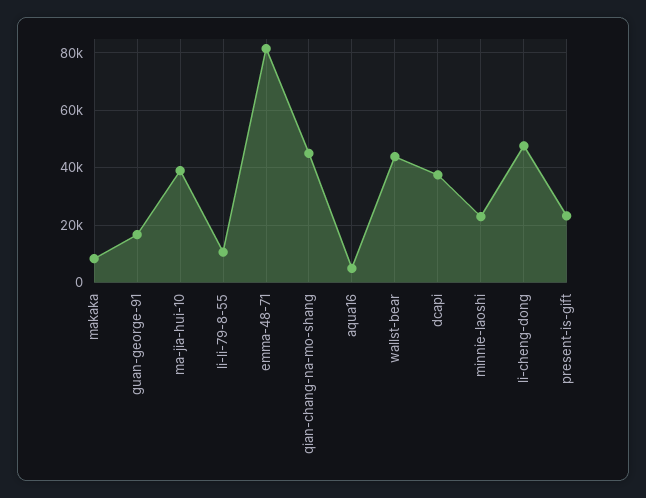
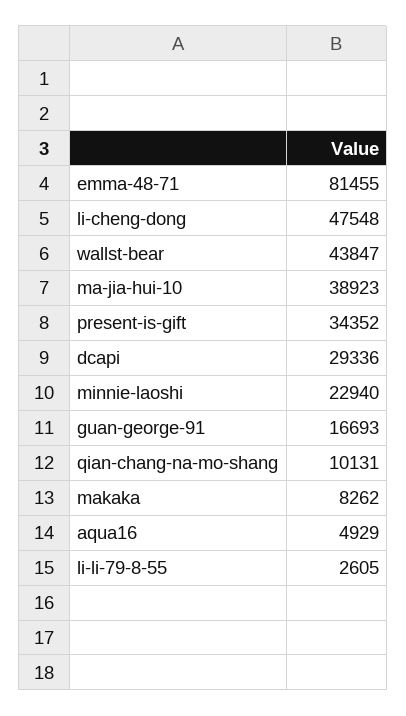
  {
    "makaka": 8262,
    "guan-george-91": 16693,
    "ma-jia-hui-10": 38923,
-   "li-li-79-8-55": 10000,
+   "li-li-79-8-55": 2605,
    "emma-48-71": 81455,
-   "qian-chang-na-mo-shang": 45000,
+   "qian-chang-na-mo-shang": 10131,
    "aqua16": 4929,
    "wallst-bear": 43847,
-   "dcapi": 37500,
+   "dcapi": 29336,
    "minnie-laoshi": 22940,
    "li-cheng-dong": 47548,
-   "present-is-gift": 22500
+   "present-is-gift": 34352
  }

